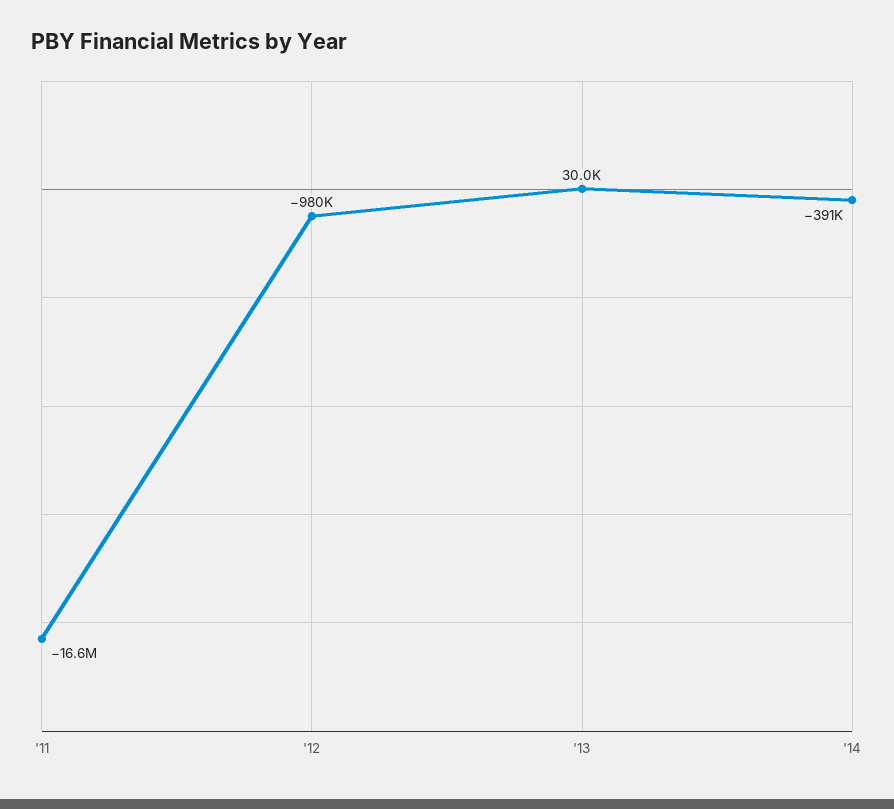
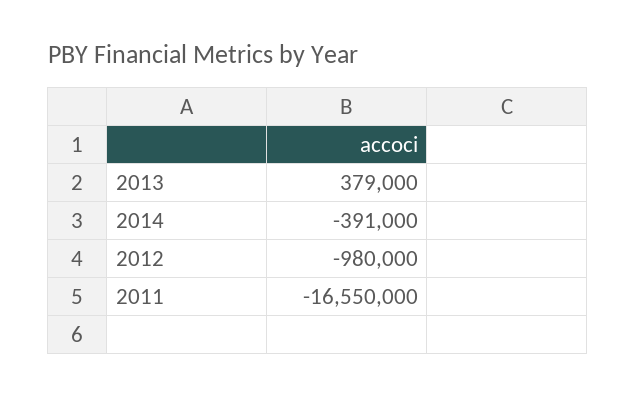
  {
    "'11": -16550000,
    "'12": -980000,
-   "'13": 30000,
+   "'13": 379000,
    "'14": -391000
  }

